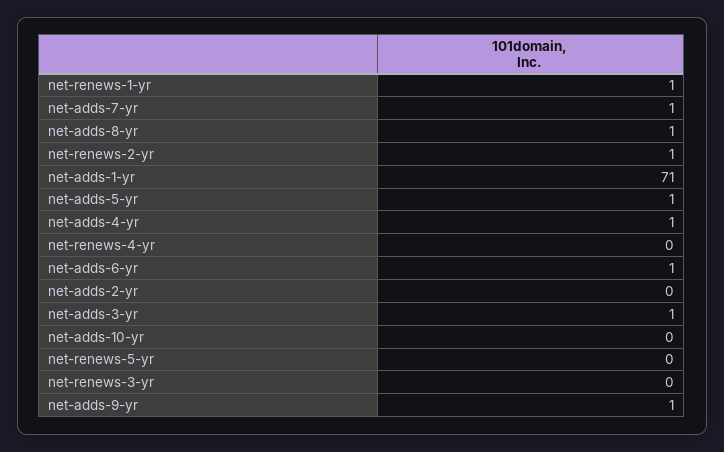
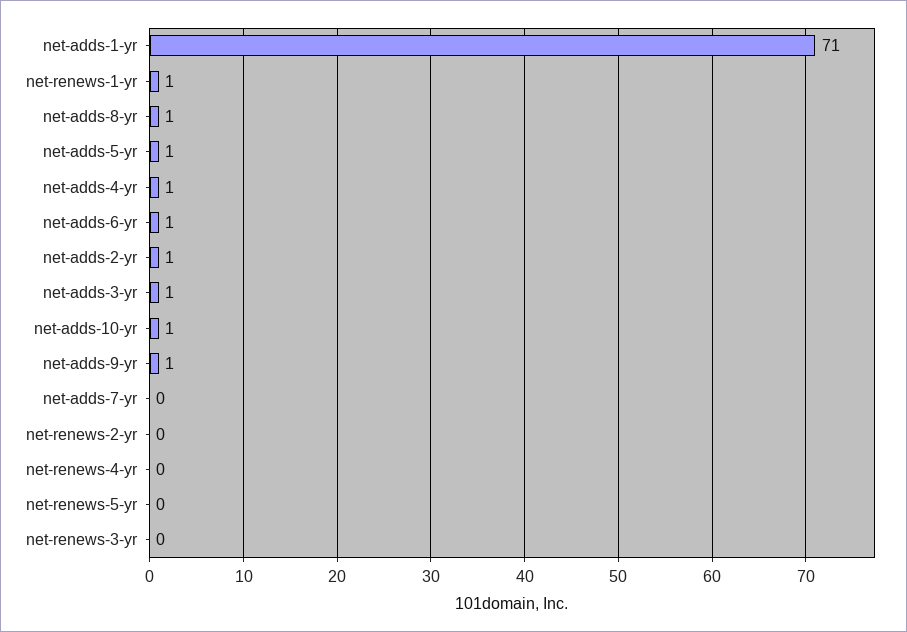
  {
    "net-renews-1-yr": 1,
-   "net-adds-7-yr": 1,
+   "net-adds-7-yr": 0,
    "net-adds-8-yr": 1,
-   "net-renews-2-yr": 1,
+   "net-renews-2-yr": 0,
    "net-adds-1-yr": 71,
    "net-adds-5-yr": 1,
    "net-adds-4-yr": 1,
    "net-renews-4-yr": 0,
    "net-adds-6-yr": 1,
-   "net-adds-2-yr": 0,
+   "net-adds-2-yr": 1,
    "net-adds-3-yr": 1,
-   "net-adds-10-yr": 0,
+   "net-adds-10-yr": 1,
    "net-renews-5-yr": 0,
    "net-renews-3-yr": 0,
    "net-adds-9-yr": 1
  }

